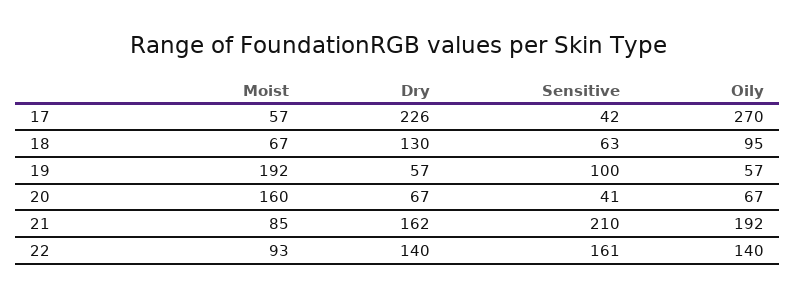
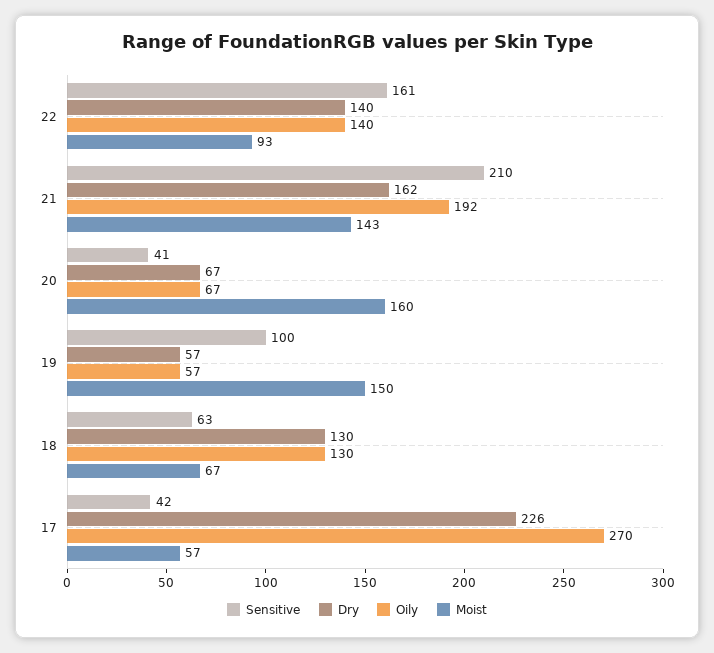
  {
    "Moist": {
      "17": 57,
      "18": 67,
-     "19": 192,
+     "19": 150,
      "20": 160,
-     "21": 85,
+     "21": 143,
      "22": 93
    },
    "Dry": {
      "17": 226,
      "18": 130,
      "19": 57,
      "20": 67,
      "21": 162,
      "22": 140
    },
    "Sensitive": {
      "17": 42,
      "18": 63,
      "19": 100,
      "20": 41,
      "21": 210,
      "22": 161
    },
    "Oily": {
      "17": 270,
-     "18": 95,
+     "18": 130,
      "19": 57,
      "20": 67,
      "21": 192,
      "22": 140
    }
  }

